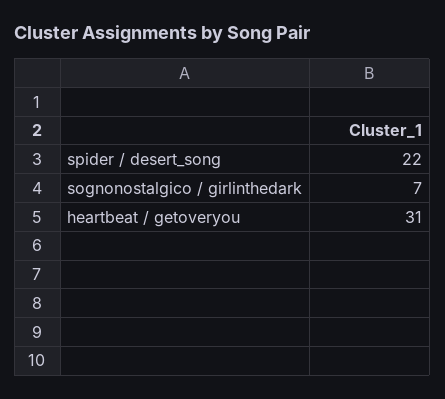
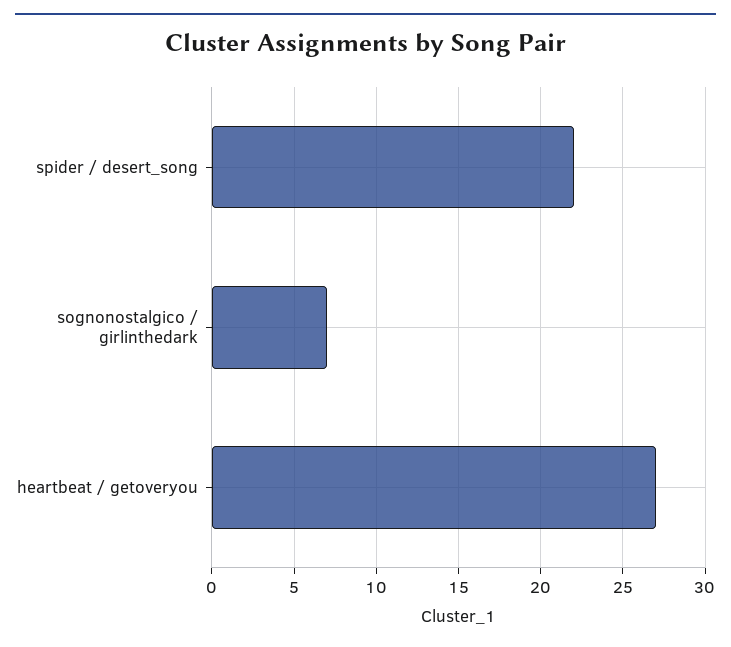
  {
    "spider / desert_song": 22,
    "sognonostalgico / girlinthedark": 7,
-   "heartbeat / getoveryou": 31
+   "heartbeat / getoveryou": 27
  }

